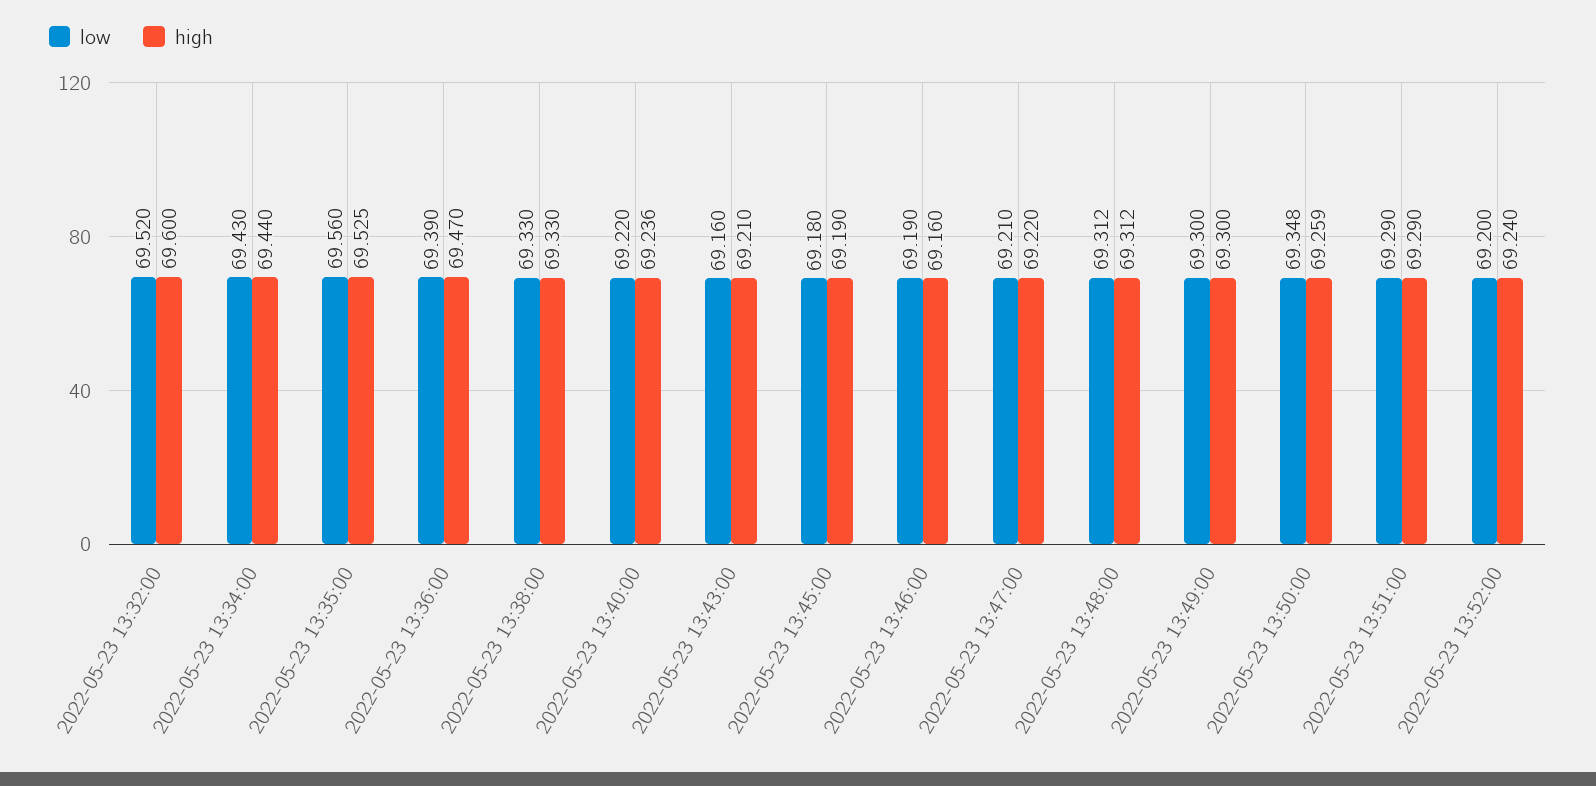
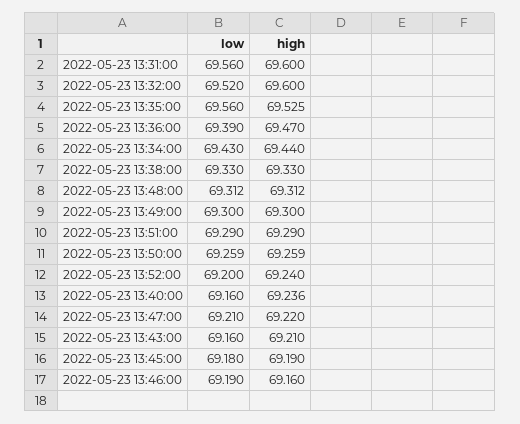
  {
    "low": {
      "2022-05-23 13:32:00": 69.52,
      "2022-05-23 13:34:00": 69.43,
      "2022-05-23 13:35:00": 69.56,
      "2022-05-23 13:36:00": 69.39,
      "2022-05-23 13:38:00": 69.33,
-     "2022-05-23 13:40:00": 69.22,
+     "2022-05-23 13:40:00": 69.16,
      "2022-05-23 13:43:00": 69.16,
      "2022-05-23 13:45:00": 69.18,
      "2022-05-23 13:46:00": 69.19,
      "2022-05-23 13:47:00": 69.21,
      "2022-05-23 13:48:00": 69.312,
      "2022-05-23 13:49:00": 69.3,
-     "2022-05-23 13:50:00": 69.348,
+     "2022-05-23 13:50:00": 69.259,
      "2022-05-23 13:51:00": 69.29,
-     "2022-05-23 13:52:00": 69.2
+     "2022-05-23 13:52:00": 69.2,
+     "2022-05-23 13:31:00": 69.56
    },
    "high": {
      "2022-05-23 13:32:00": 69.6,
      "2022-05-23 13:34:00": 69.44,
      "2022-05-23 13:35:00": 69.525,
      "2022-05-23 13:36:00": 69.47,
      "2022-05-23 13:38:00": 69.33,
      "2022-05-23 13:40:00": 69.236,
      "2022-05-23 13:43:00": 69.21,
      "2022-05-23 13:45:00": 69.19,
      "2022-05-23 13:46:00": 69.16,
      "2022-05-23 13:47:00": 69.22,
      "2022-05-23 13:48:00": 69.312,
      "2022-05-23 13:49:00": 69.3,
      "2022-05-23 13:50:00": 69.259,
      "2022-05-23 13:51:00": 69.29,
-     "2022-05-23 13:52:00": 69.24
+     "2022-05-23 13:52:00": 69.24,
+     "2022-05-23 13:31:00": 69.6
    }
  }

